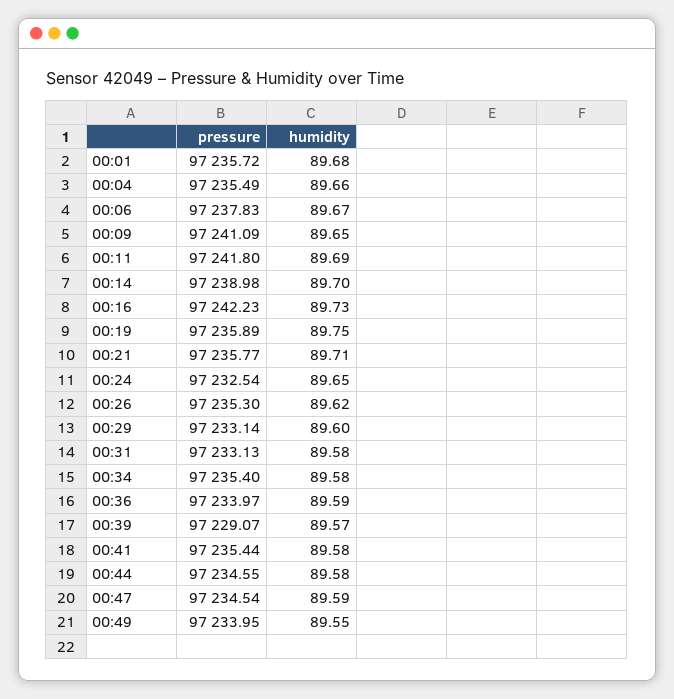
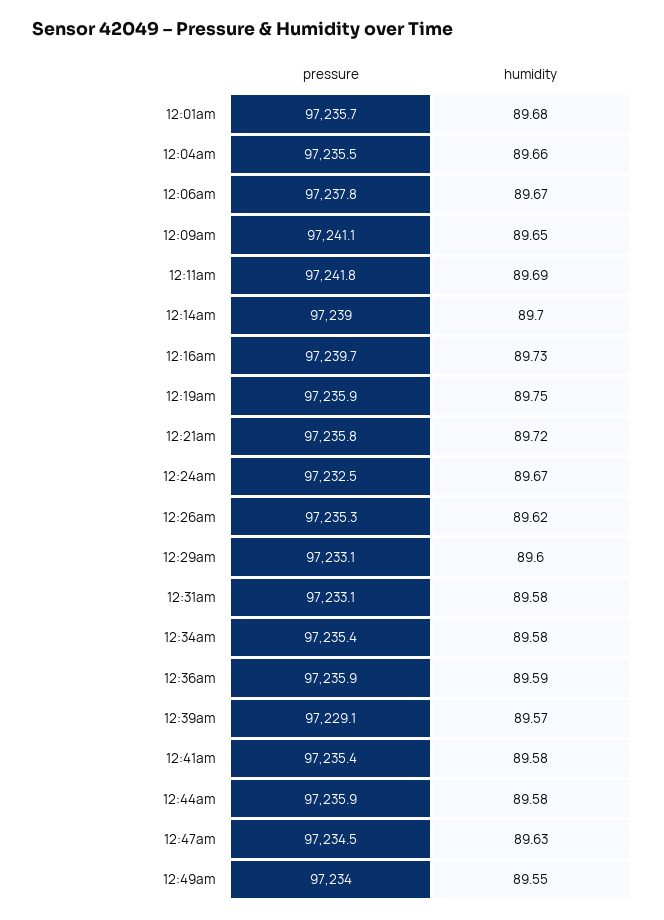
  {
    "pressure": {
      "00:01": 97235.72,
      "00:04": 97235.49,
      "00:06": 97237.83,
      "00:09": 97241.09,
      "00:11": 97241.8,
      "00:14": 97238.98,
-     "00:16": 97242.23,
+     "00:16": 97239.7,
      "00:19": 97235.89,
      "00:21": 97235.77,
      "00:24": 97232.54,
      "00:26": 97235.3,
      "00:29": 97233.14,
      "00:31": 97233.13,
      "00:34": 97235.4,
-     "00:36": 97233.97,
+     "00:36": 97235.9,
      "00:39": 97229.07,
      "00:41": 97235.44,
-     "00:44": 97234.55,
+     "00:44": 97235.9,
      "00:47": 97234.54,
      "00:49": 97233.95
    },
    "humidity": {
      "00:01": 89.68,
      "00:04": 89.66,
      "00:06": 89.67,
      "00:09": 89.65,
      "00:11": 89.69,
      "00:14": 89.7,
      "00:16": 89.73,
      "00:19": 89.75,
-     "00:21": 89.71,
+     "00:21": 89.72,
-     "00:24": 89.65,
+     "00:24": 89.67,
      "00:26": 89.62,
      "00:29": 89.6,
      "00:31": 89.58,
      "00:34": 89.58,
      "00:36": 89.59,
      "00:39": 89.57,
      "00:41": 89.58,
      "00:44": 89.58,
-     "00:47": 89.59,
+     "00:47": 89.63,
      "00:49": 89.55
    }
  }

